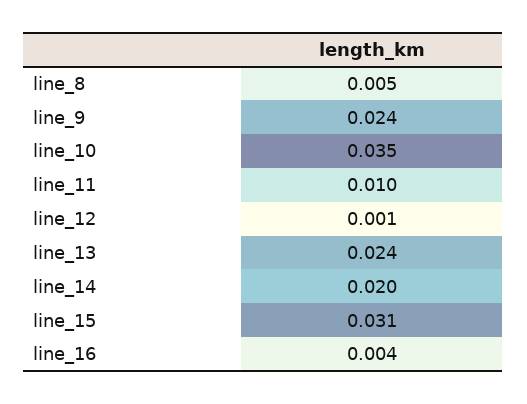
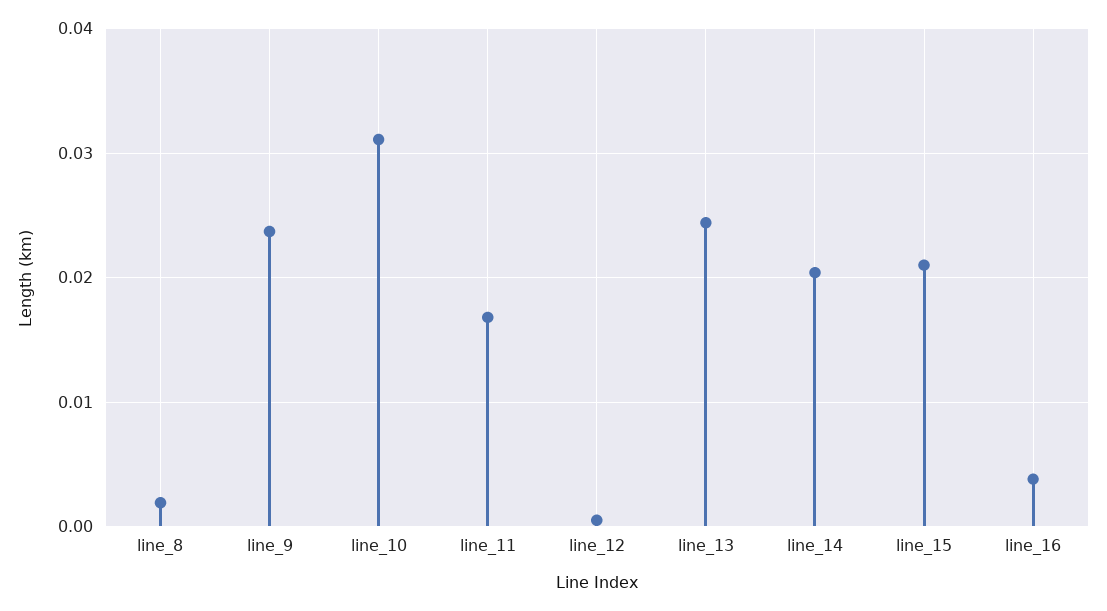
  {
-   "line_8": 0.005,
+   "line_8": 0.002,
    "line_9": 0.024,
-   "line_10": 0.035,
+   "line_10": 0.031,
-   "line_11": 0.01,
+   "line_11": 0.017,
    "line_12": 0.001,
    "line_13": 0.024,
    "line_14": 0.02,
-   "line_15": 0.031,
+   "line_15": 0.021,
    "line_16": 0.004
  }

